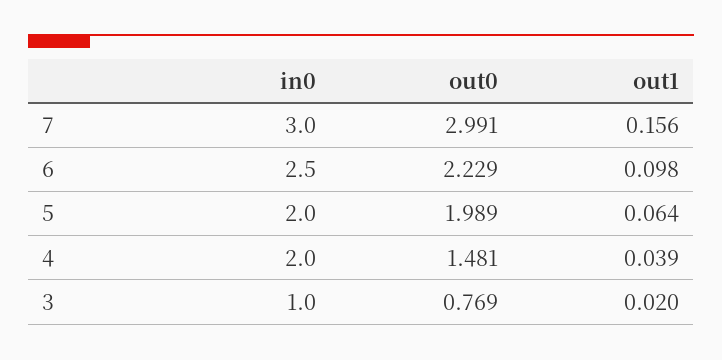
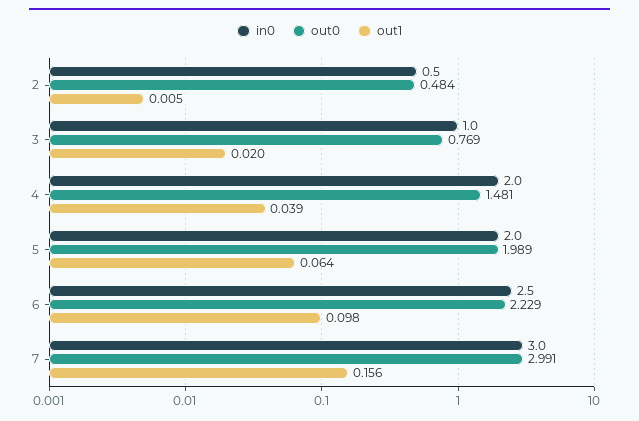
  {
    "in0": {
      "7": 3,
      "6": 2.5,
      "5": 2,
      "4": 2,
-     "3": 1
+     "3": 1,
+     "2": 0.5
    },
    "out0": {
      "7": 2.991,
      "6": 2.229,
      "5": 1.989,
      "4": 1.481,
-     "3": 0.769
+     "3": 0.769,
+     "2": 0.484
    },
    "out1": {
      "7": 0.156,
      "6": 0.098,
      "5": 0.064,
      "4": 0.039,
-     "3": 0.02
+     "3": 0.02,
+     "2": 0.005
    }
  }

